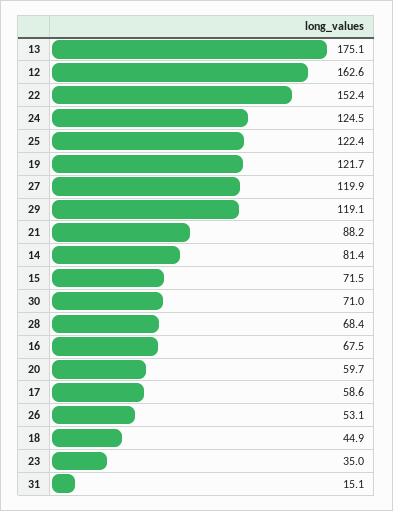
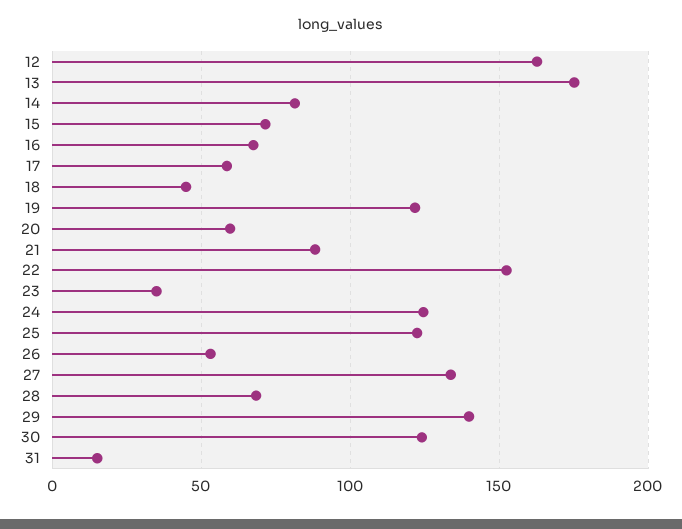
  {
    "13": 175.1,
    "12": 162.6,
    "22": 152.4,
    "24": 124.5,
    "25": 122.4,
    "19": 121.7,
-   "27": 119.9,
+   "27": 135,
-   "29": 119.1,
+   "29": 140,
    "21": 88.2,
    "14": 81.4,
    "15": 71.5,
-   "30": 71,
+   "30": 125,
    "28": 68.4,
    "16": 67.5,
    "20": 59.7,
    "17": 58.6,
    "26": 53.1,
    "18": 44.9,
    "23": 35,
    "31": 15.1
  }

